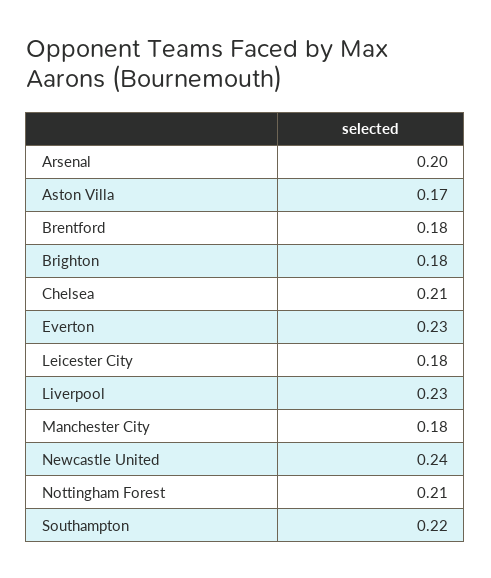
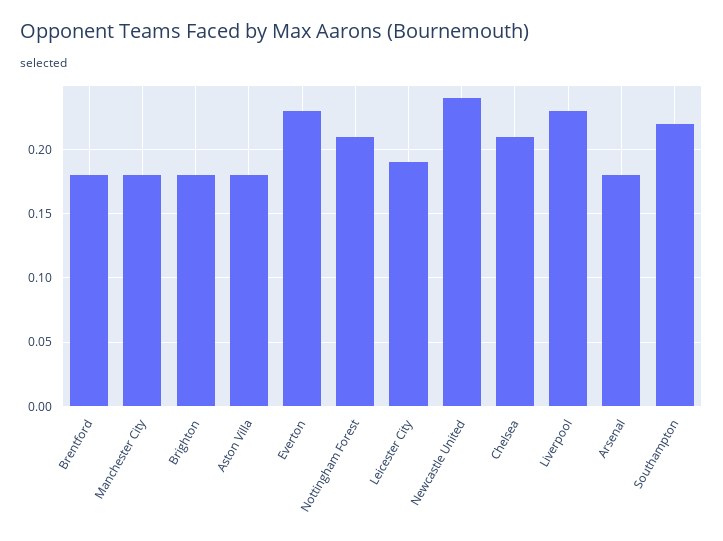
  {
-   "Arsenal": 0.2,
+   "Arsenal": 0.18,
-   "Aston Villa": 0.17,
+   "Aston Villa": 0.18,
    "Brentford": 0.18,
    "Brighton": 0.18,
    "Chelsea": 0.21,
    "Everton": 0.23,
-   "Leicester City": 0.18,
+   "Leicester City": 0.19,
    "Liverpool": 0.23,
    "Manchester City": 0.18,
    "Newcastle United": 0.24,
    "Nottingham Forest": 0.21,
    "Southampton": 0.22
  }

